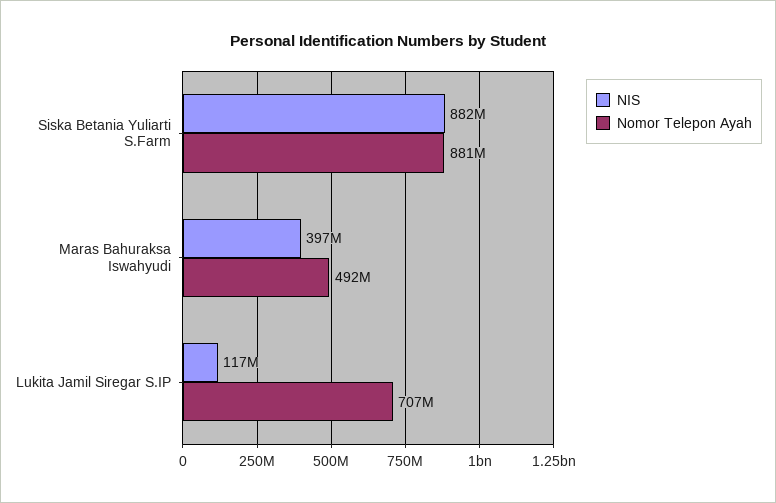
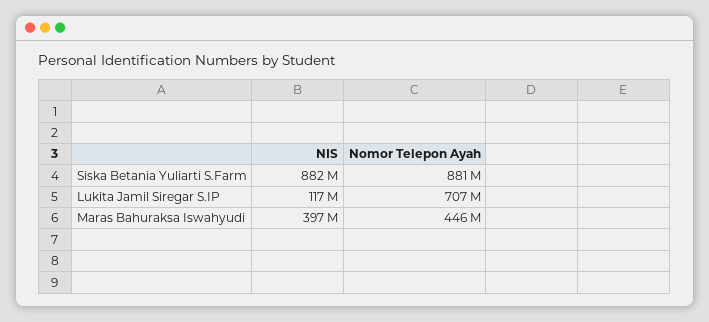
  {
    "NIS": {
      "Siska Betania Yuliarti S.Farm": 882000000,
      "Maras Bahuraksa Iswahyudi": 397000000,
      "Lukita Jamil Siregar S.IP": 117000000
    },
    "Nomor Telepon Ayah": {
      "Siska Betania Yuliarti S.Farm": 881000000,
-     "Maras Bahuraksa Iswahyudi": 492000000,
+     "Maras Bahuraksa Iswahyudi": 446000000,
      "Lukita Jamil Siregar S.IP": 707000000
    }
  }

